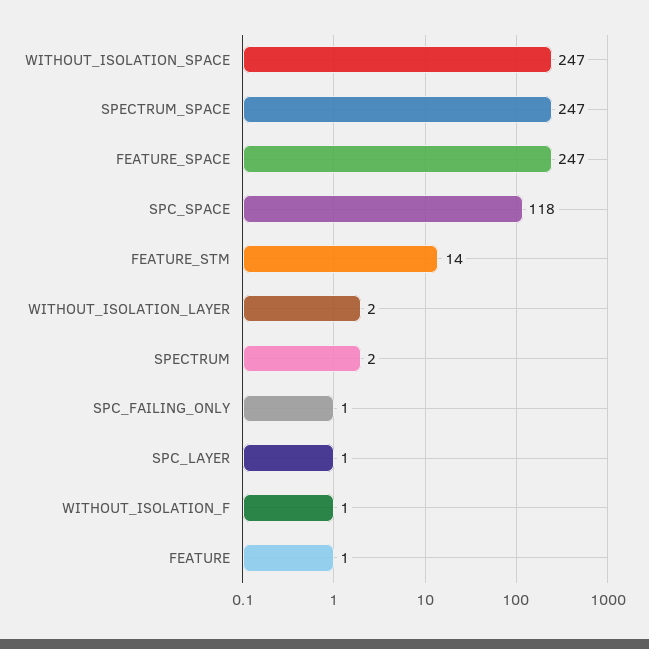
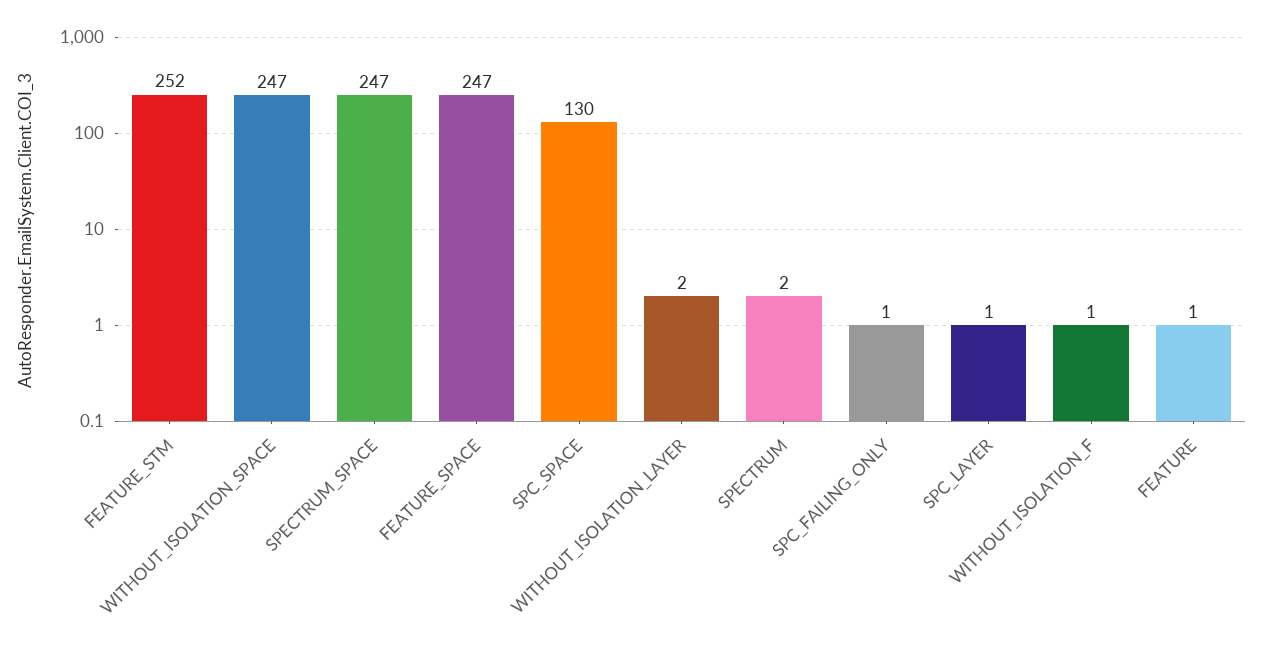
  {
    "WITHOUT_ISOLATION_SPACE": 247,
    "SPECTRUM_SPACE": 247,
    "FEATURE_SPACE": 247,
-   "SPC_SPACE": 118,
+   "SPC_SPACE": 130,
-   "FEATURE_STM": 14,
+   "FEATURE_STM": 252,
    "WITHOUT_ISOLATION_LAYER": 2,
    "SPECTRUM": 2,
    "SPC_FAILING_ONLY": 1,
    "SPC_LAYER": 1,
    "WITHOUT_ISOLATION_F": 1,
    "FEATURE": 1
  }

